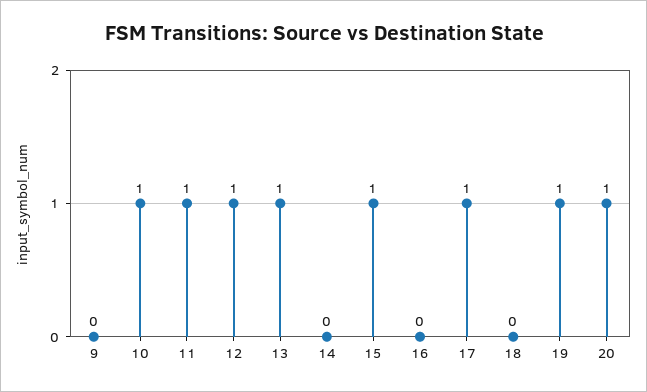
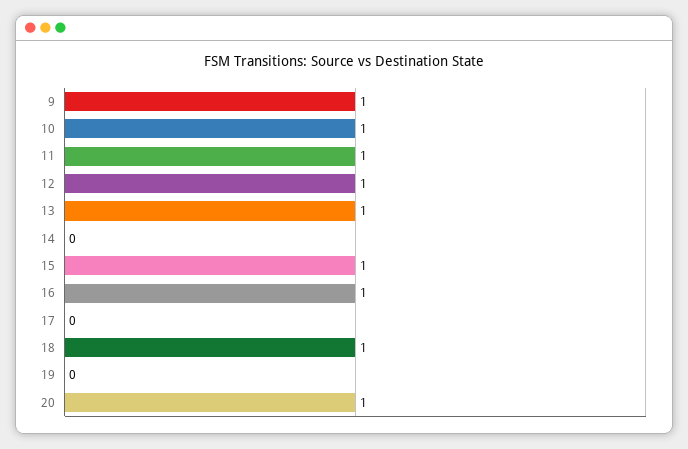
  {
-   "9": 0,
+   "9": 1,
    "10": 1,
    "11": 1,
    "12": 1,
    "13": 1,
    "14": 0,
    "15": 1,
-   "16": 0,
+   "16": 1,
-   "17": 1,
+   "17": 0,
-   "18": 0,
+   "18": 1,
-   "19": 1,
+   "19": 0,
    "20": 1
  }

